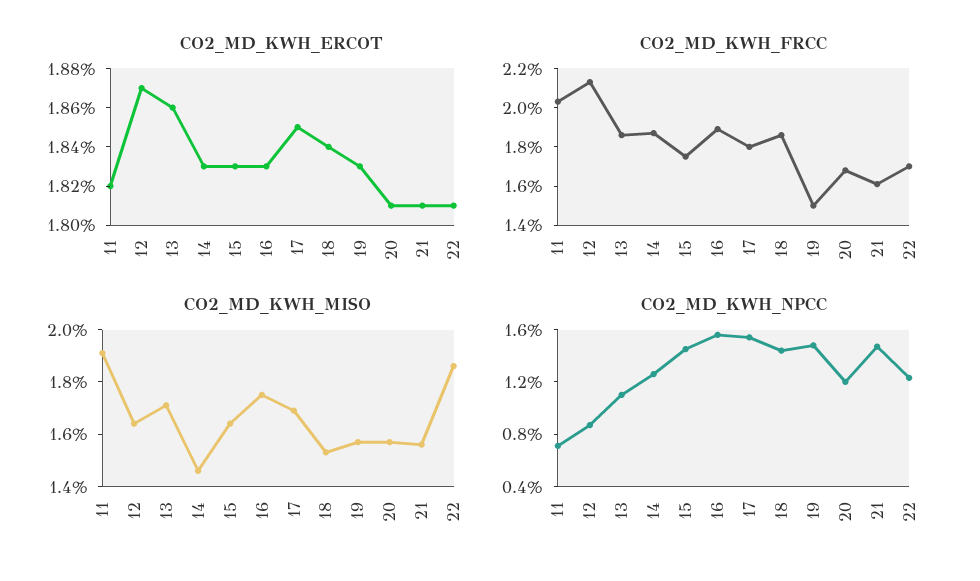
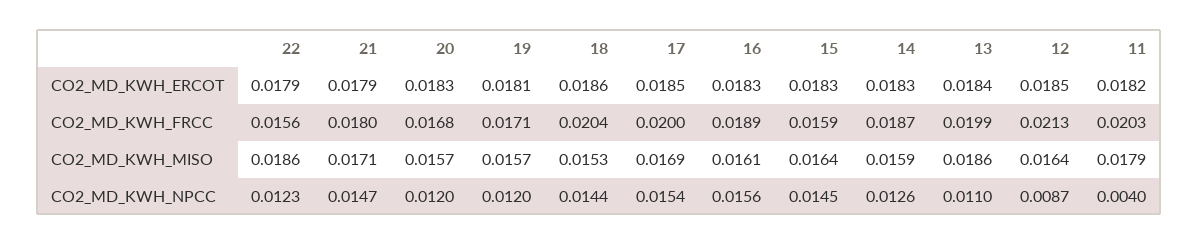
  {
    "CO2_MD_KWH_ERCOT": {
      "11": 0.0182,
-     "12": 0.0187,
+     "12": 0.0185,
-     "13": 0.0186,
+     "13": 0.0184,
      "14": 0.0183,
      "15": 0.0183,
      "16": 0.0183,
      "17": 0.0185,
-     "18": 0.0184,
+     "18": 0.0186,
-     "19": 0.0183,
+     "19": 0.0181,
-     "20": 0.0181,
+     "20": 0.0183,
-     "21": 0.0181,
+     "21": 0.0179,
-     "22": 0.0181
+     "22": 0.0179
    },
    "CO2_MD_KWH_FRCC": {
      "11": 0.0203,
      "12": 0.0213,
-     "13": 0.0185,
+     "13": 0.0199,
      "14": 0.0187,
-     "15": 0.0175,
+     "15": 0.0159,
      "16": 0.0189,
-     "17": 0.018,
+     "17": 0.02,
-     "18": 0.0185,
+     "18": 0.0204,
-     "19": 0.015,
+     "19": 0.0171,
      "20": 0.0168,
-     "21": 0.016,
+     "21": 0.018,
-     "22": 0.017
+     "22": 0.0156
    },
    "CO2_MD_KWH_MISO": {
-     "11": 0.019,
+     "11": 0.0179,
      "12": 0.0164,
-     "13": 0.017,
+     "13": 0.0186,
-     "14": 0.0145,
+     "14": 0.0159,
      "15": 0.0164,
-     "16": 0.0175,
+     "16": 0.0161,
      "17": 0.0169,
      "18": 0.0153,
      "19": 0.0157,
      "20": 0.0157,
-     "21": 0.0155,
+     "21": 0.0171,
      "22": 0.0186
    },
    "CO2_MD_KWH_NPCC": {
-     "11": 0.007,
+     "11": 0.004,
      "12": 0.0087,
      "13": 0.011,
      "14": 0.0126,
      "15": 0.0145,
      "16": 0.0156,
      "17": 0.0154,
      "18": 0.0144,
-     "19": 0.015,
+     "19": 0.012,
      "20": 0.012,
      "21": 0.0147,
      "22": 0.0123
    }
  }

